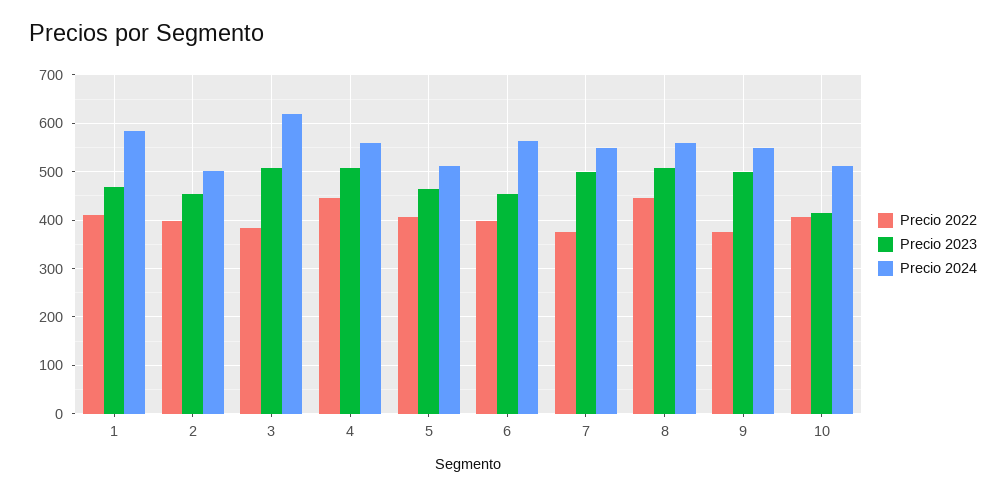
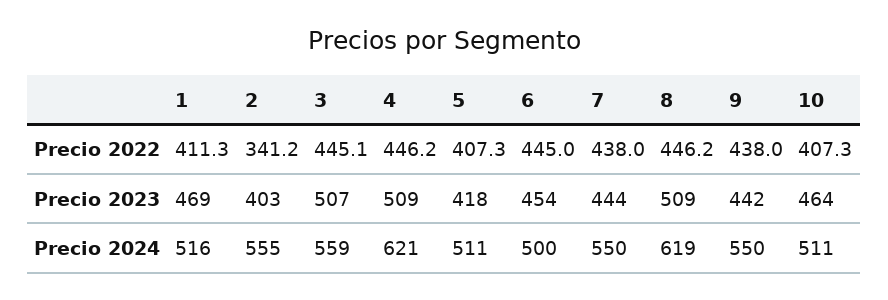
  {
    "Precio 2022": {
      "1": 411.3,
-     "2": 400,
+     "2": 341.2,
-     "3": 380,
+     "3": 445.1,
      "4": 446.2,
      "5": 407.3,
-     "6": 400,
+     "6": 445,
-     "7": 380,
+     "7": 438,
      "8": 446.2,
-     "9": 380,
+     "9": 438,
      "10": 407.3
    },
    "Precio 2023": {
      "1": 469,
-     "2": 460,
+     "2": 403,
      "3": 507,
      "4": 509,
-     "5": 460,
+     "5": 418,
      "6": 454,
-     "7": 500,
+     "7": 444,
      "8": 509,
-     "9": 500,
+     "9": 442,
-     "10": 420
+     "10": 464
    },
    "Precio 2024": {
-     "1": 580,
+     "1": 516,
-     "2": 500,
+     "2": 555,
-     "3": 620,
+     "3": 559,
-     "4": 560,
+     "4": 621,
      "5": 511,
-     "6": 560,
+     "6": 500,
      "7": 550,
-     "8": 560,
+     "8": 619,
      "9": 550,
      "10": 511
    }
  }

